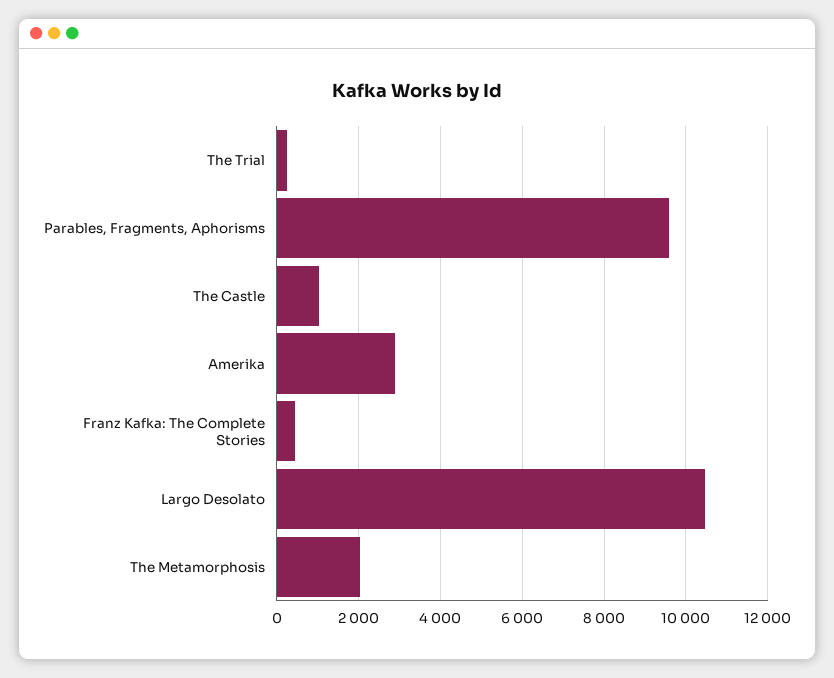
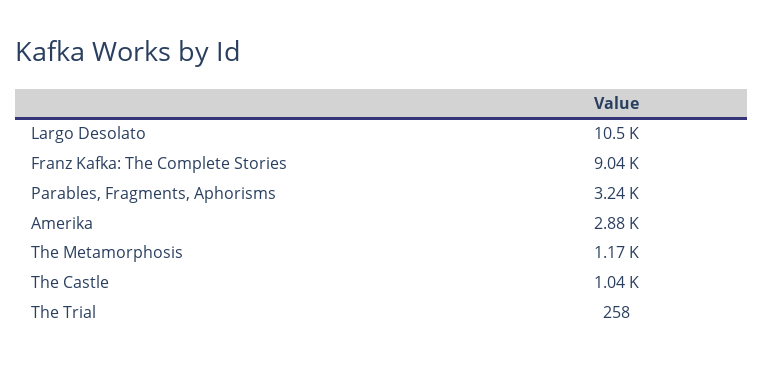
  {
    "The Trial": 258,
-   "Parables, Fragments, Aphorisms": 9600,
+   "Parables, Fragments, Aphorisms": 3240,
    "The Castle": 1040,
    "Amerika": 2880,
-   "Franz Kafka: The Complete Stories": 400,
+   "Franz Kafka: The Complete Stories": 9040,
    "Largo Desolato": 10500,
-   "The Metamorphosis": 2000
+   "The Metamorphosis": 1170
  }

